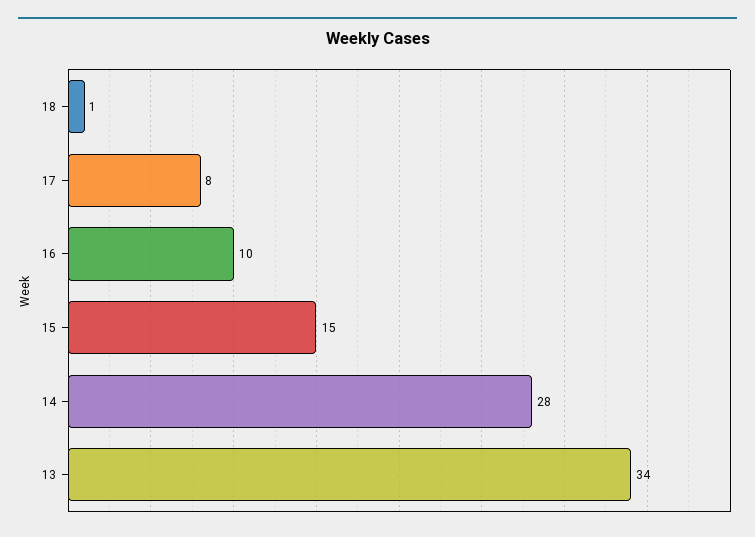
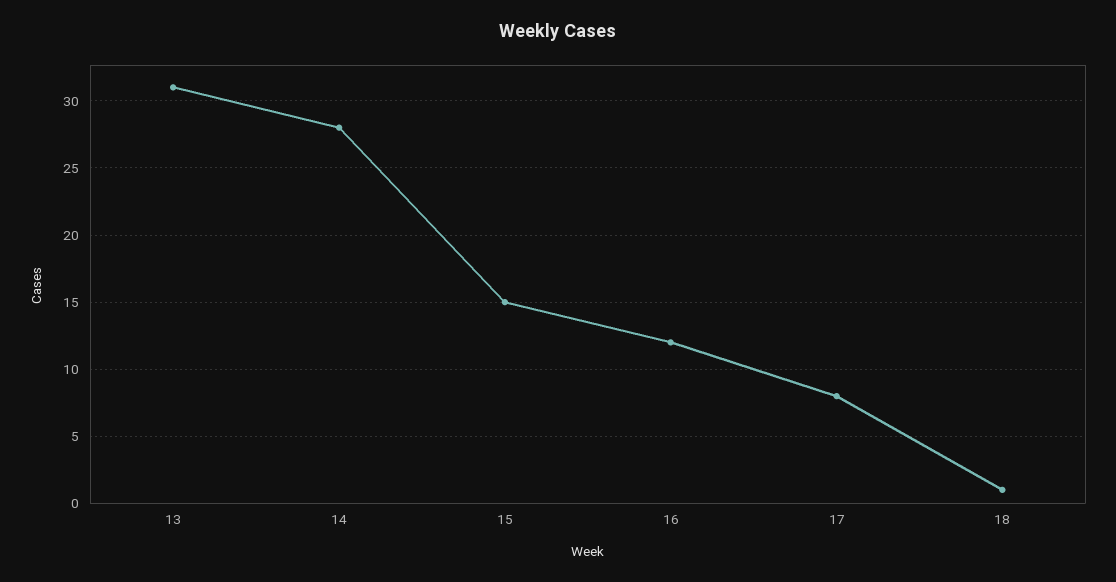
  {
    "18": 1,
    "17": 8,
-   "16": 10,
+   "16": 12,
    "15": 15,
    "14": 28,
-   "13": 34
+   "13": 31
  }

